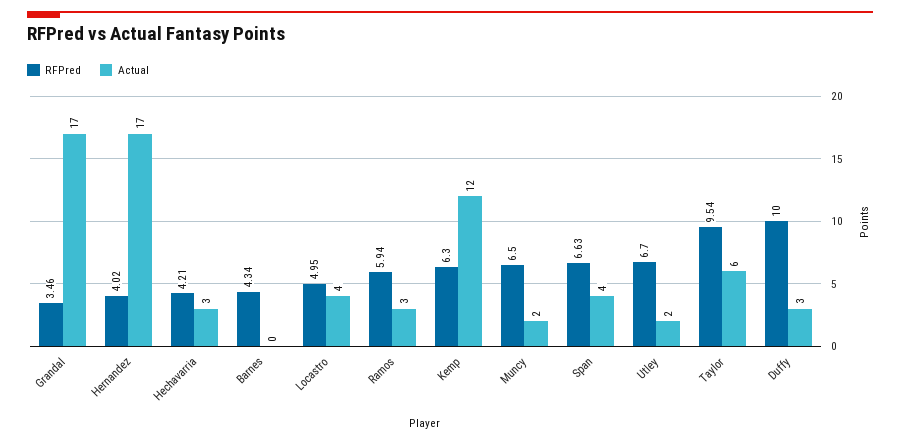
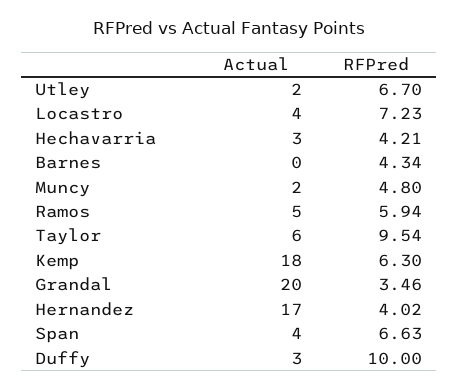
  {
    "RFPred": {
      "Grandal": 3.46,
      "Hernandez": 4.02,
      "Hechavarria": 4.21,
      "Barnes": 4.34,
-     "Locastro": 4.95,
+     "Locastro": 7.23,
      "Ramos": 5.94,
      "Kemp": 6.3,
-     "Muncy": 6.5,
+     "Muncy": 4.8,
      "Span": 6.63,
      "Utley": 6.7,
      "Taylor": 9.54,
      "Duffy": 10
    },
    "Actual": {
-     "Grandal": 17,
+     "Grandal": 20,
      "Hernandez": 17,
      "Hechavarria": 3,
      "Barnes": 0,
      "Locastro": 4,
-     "Ramos": 3,
+     "Ramos": 5,
-     "Kemp": 12,
+     "Kemp": 18,
      "Muncy": 2,
      "Span": 4,
      "Utley": 2,
      "Taylor": 6,
      "Duffy": 3
    }
  }

